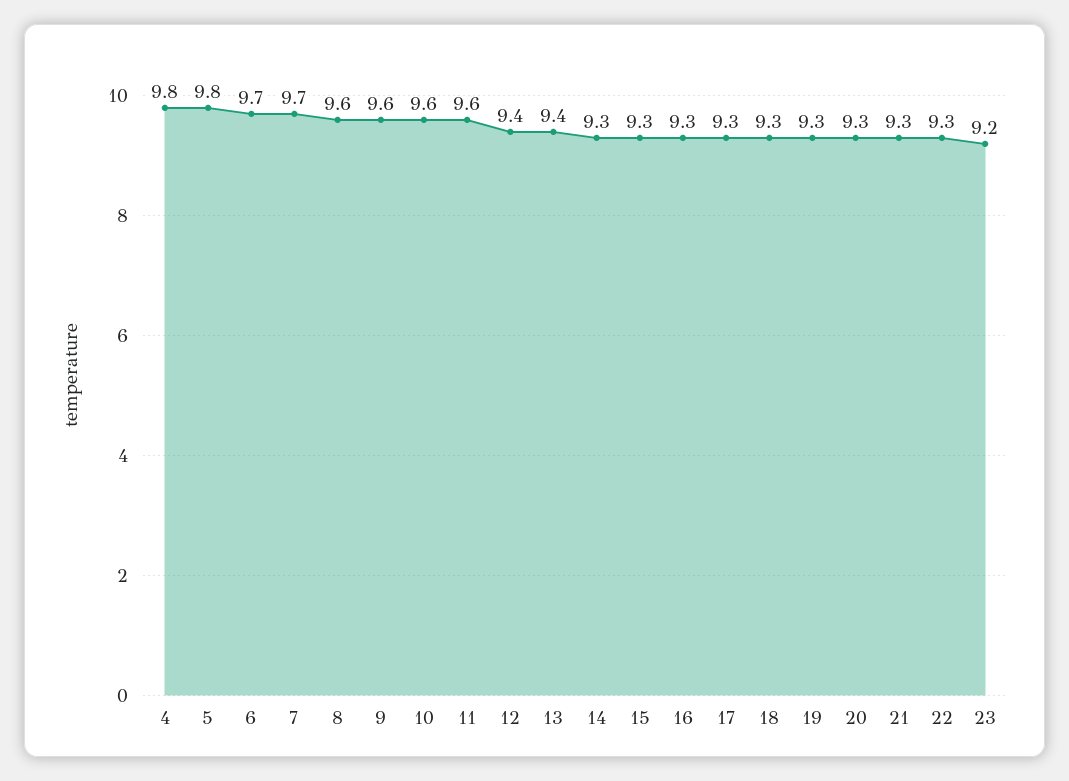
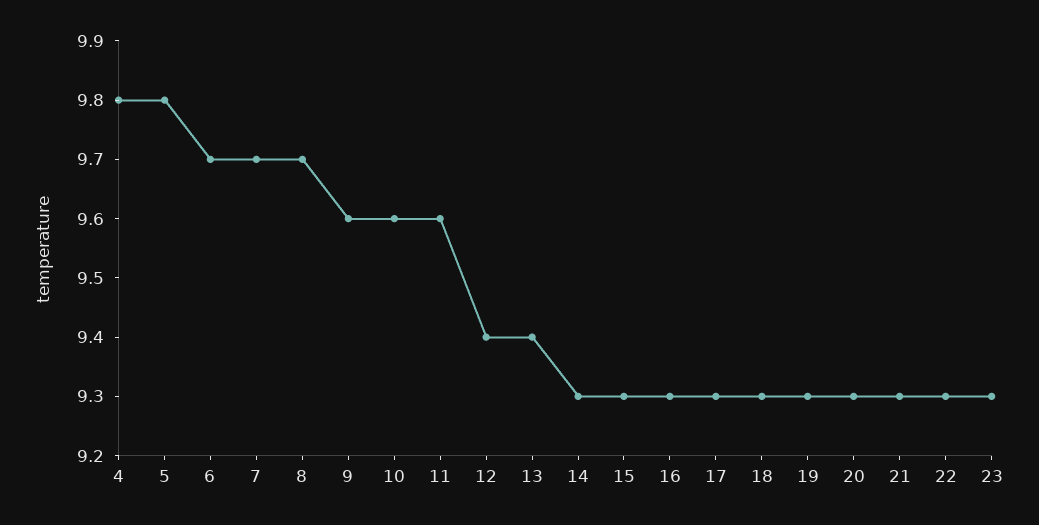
  {
    "4": 9.8,
    "5": 9.8,
    "6": 9.7,
    "7": 9.7,
-   "8": 9.6,
+   "8": 9.7,
    "9": 9.6,
    "10": 9.6,
    "11": 9.6,
    "12": 9.4,
    "13": 9.4,
    "14": 9.3,
    "15": 9.3,
    "16": 9.3,
    "17": 9.3,
    "18": 9.3,
    "19": 9.3,
    "20": 9.3,
    "21": 9.3,
    "22": 9.3,
-   "23": 9.2
+   "23": 9.3
  }

